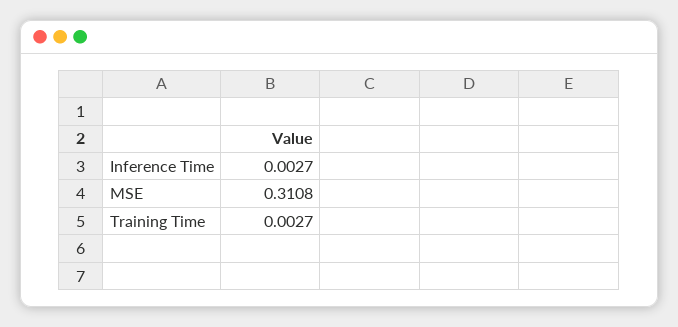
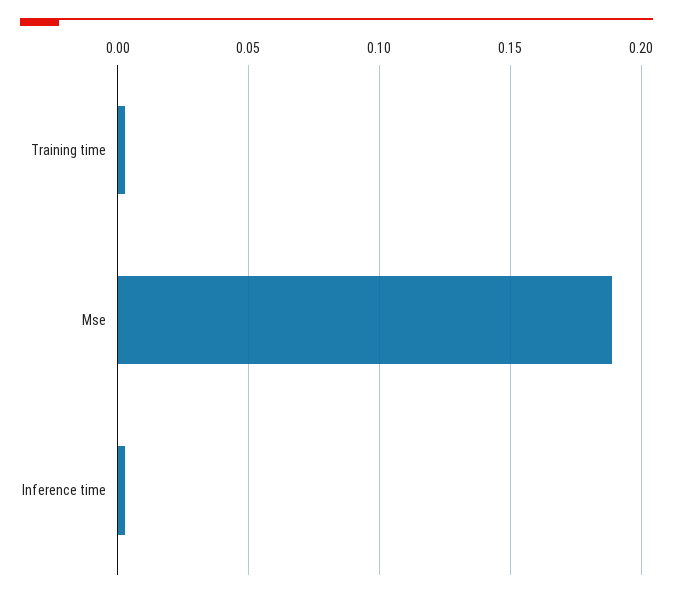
  {
    "Inference Time": 0.0027,
-   "MSE": 0.3108,
+   "MSE": 0.19,
    "Training Time": 0.0027
  }

